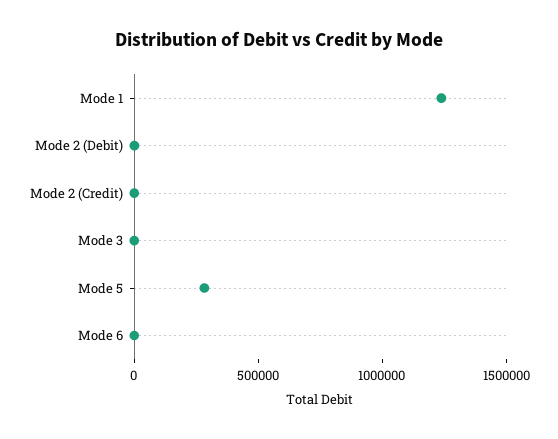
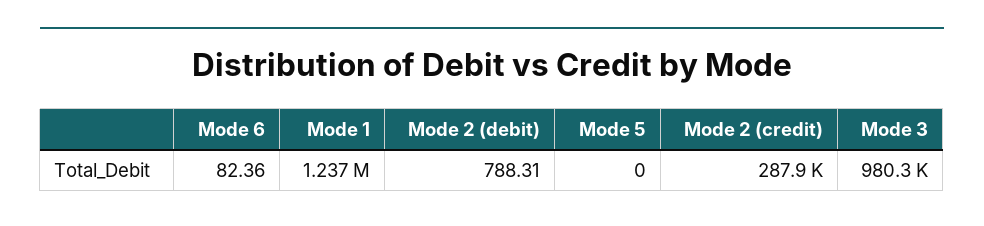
  {
    "Mode 1": 1237000,
    "Mode 2 (Debit)": 788.31,
-   "Mode 2 (Credit)": 0,
+   "Mode 2 (Credit)": 287900,
-   "Mode 3": 0,
+   "Mode 3": 980300,
-   "Mode 5": 300000,
+   "Mode 5": 0,
    "Mode 6": 82.36
  }

